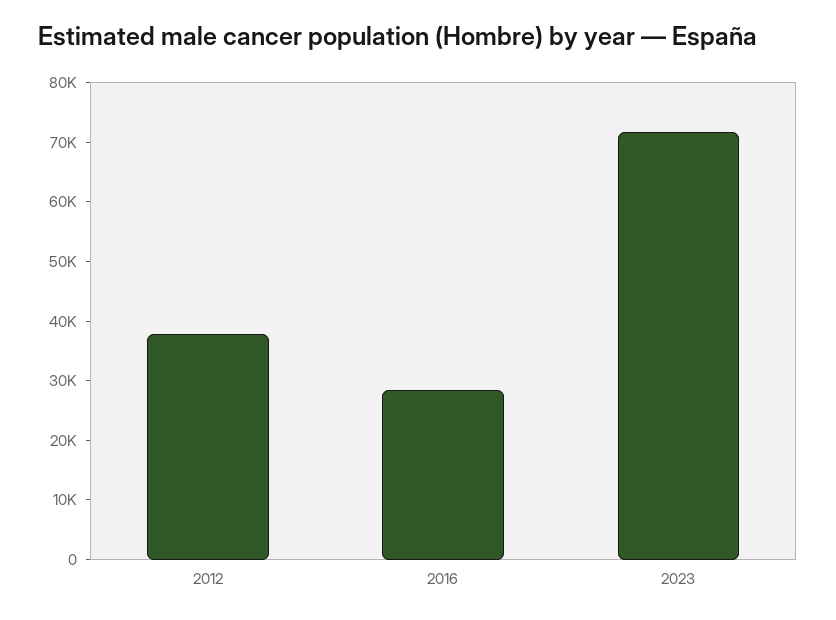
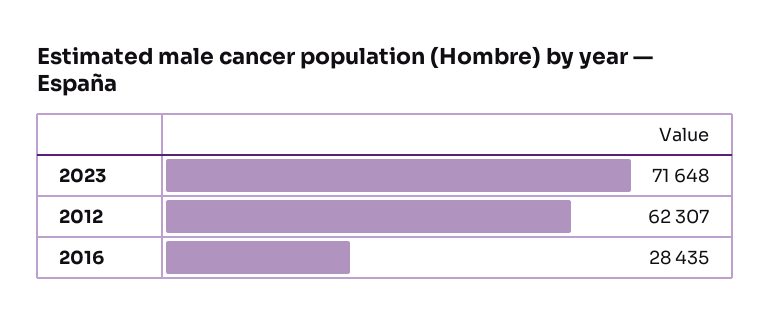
  {
-   "2012": 38000,
+   "2012": 62307,
    "2016": 28435,
    "2023": 71648
  }

